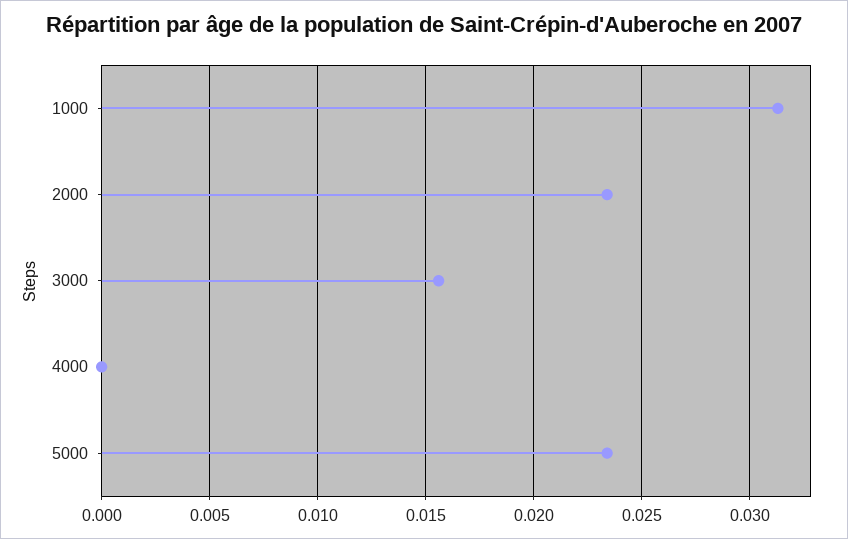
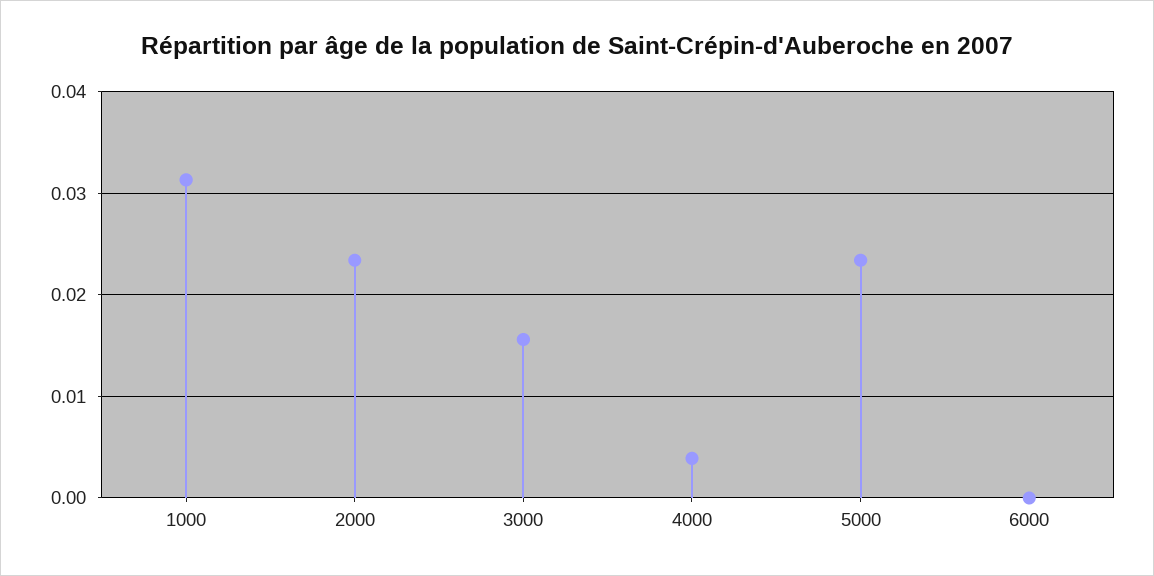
  {
    "1000": 0.0315,
    "2000": 0.0235,
    "3000": 0.0155,
-   "4000": 0,
+   "4000": 0.004,
-   "5000": 0.0235
+   "5000": 0.0235,
+   "6000": 0
  }

